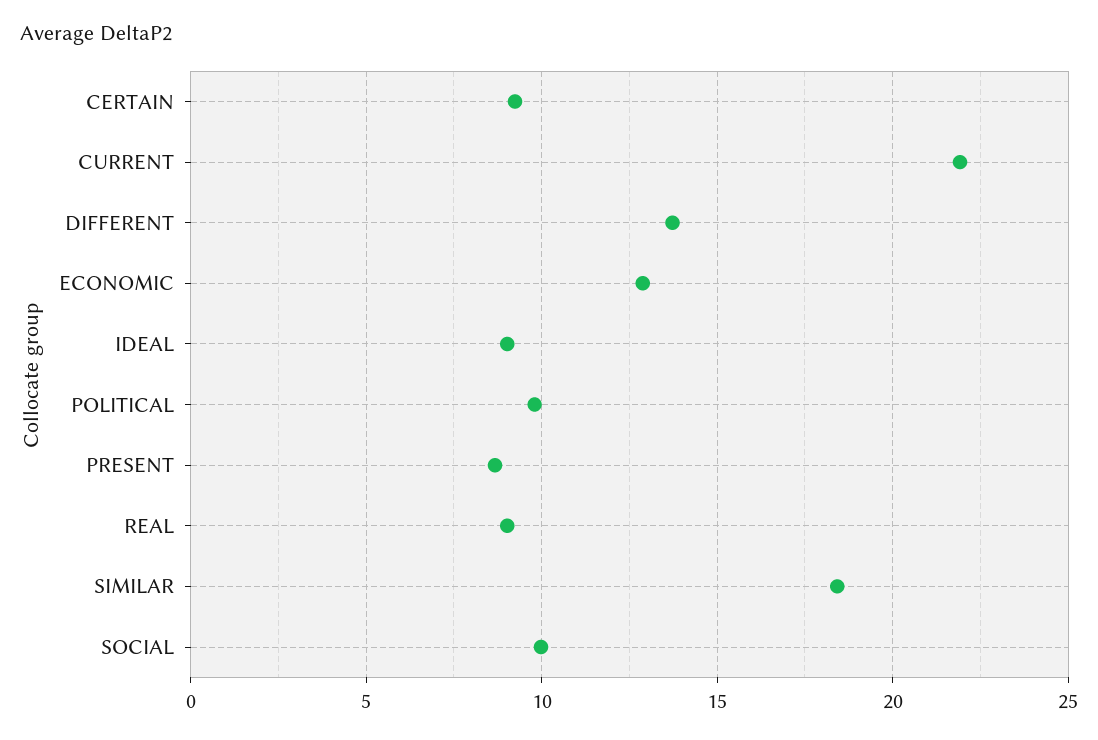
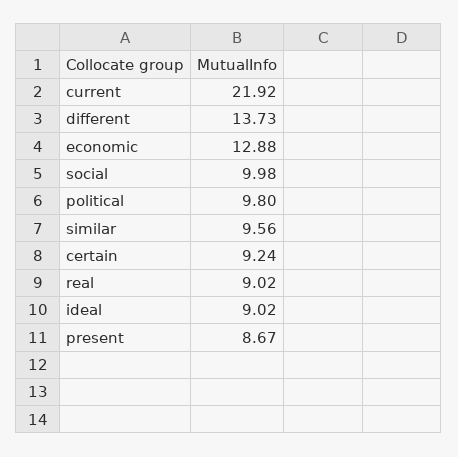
  {
    "CERTAIN": 9.24,
    "CURRENT": 21.92,
    "DIFFERENT": 13.73,
    "ECONOMIC": 12.88,
    "IDEAL": 9.02,
    "POLITICAL": 9.8,
    "PRESENT": 8.67,
    "REAL": 9.02,
-   "SIMILAR": 18.5,
+   "SIMILAR": 9.56,
    "SOCIAL": 9.98
  }

